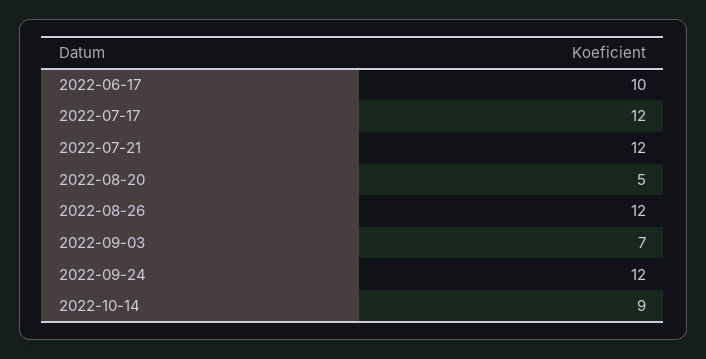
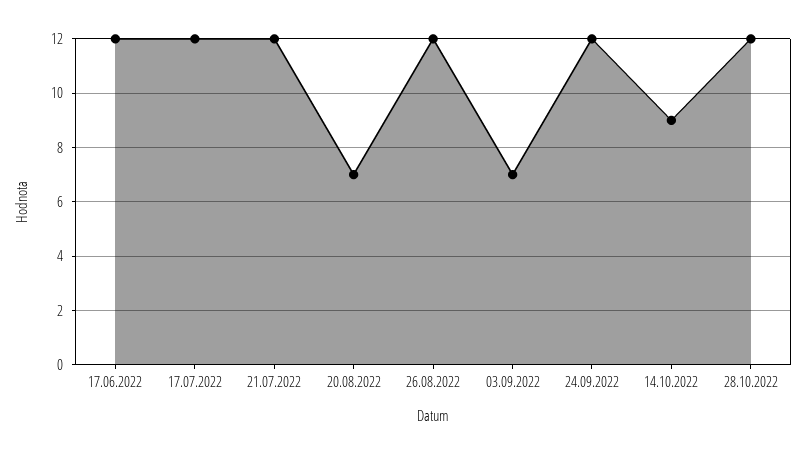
  {
-   "2022-06-17": 10,
+   "2022-06-17": 12,
    "2022-07-17": 12,
    "2022-07-21": 12,
-   "2022-08-20": 5,
+   "2022-08-20": 7,
    "2022-08-26": 12,
    "2022-09-03": 7,
    "2022-09-24": 12,
-   "2022-10-14": 9
+   "2022-10-14": 9,
+   "28.10.2022": 12
  }

